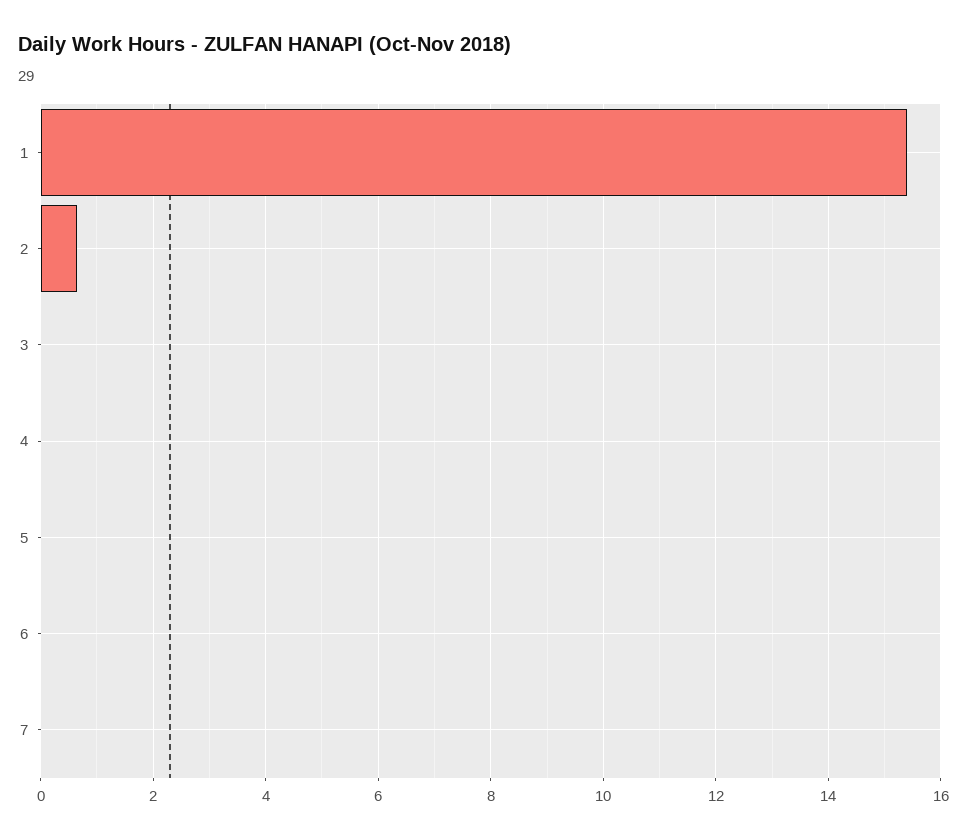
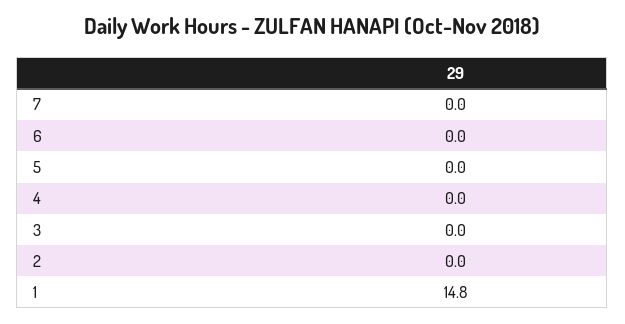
  {
-   "1": 15.4,
+   "1": 14.8,
-   "2": 0.6,
+   "2": 0,
    "3": 0,
    "4": 0,
    "5": 0,
    "6": 0,
    "7": 0
  }

